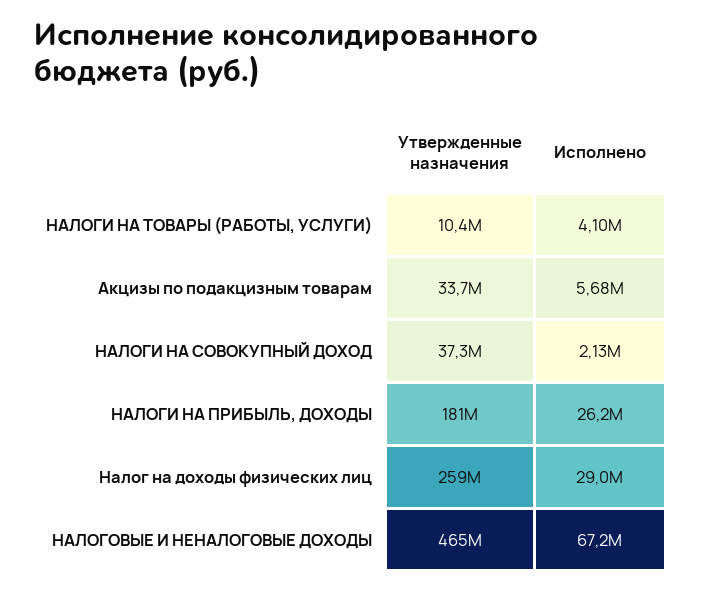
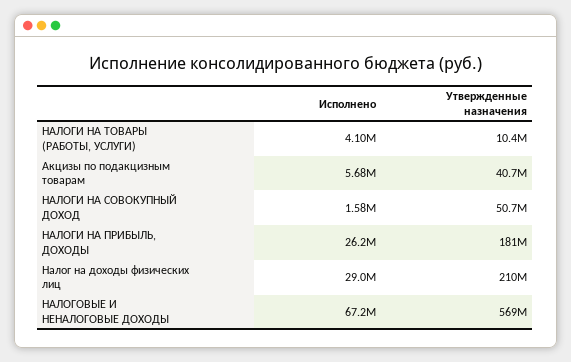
  {
    "Утвержденные назначения": {
      "НАЛОГИ НА ТОВАРЫ (РАБОТЫ, УСЛУГИ)": 10400000,
-     "Акцизы по подакцизным товарам": 33700000,
+     "Акцизы по подакцизным товарам": 40700000,
-     "НАЛОГИ НА СОВОКУПНЫЙ ДОХОД": 37300000,
+     "НАЛОГИ НА СОВОКУПНЫЙ ДОХОД": 50700000,
      "НАЛОГИ НА ПРИБЫЛЬ, ДОХОДЫ": 181000000,
-     "Налог на доходы физических лиц": 259000000,
+     "Налог на доходы физических лиц": 210000000,
-     "НАЛОГОВЫЕ И НЕНАЛОГОВЫЕ ДОХОДЫ": 465000000
+     "НАЛОГОВЫЕ И НЕНАЛОГОВЫЕ ДОХОДЫ": 569000000
    },
    "Исполнено": {
      "НАЛОГИ НА ТОВАРЫ (РАБОТЫ, УСЛУГИ)": 4100000,
      "Акцизы по подакцизным товарам": 5680000,
-     "НАЛОГИ НА СОВОКУПНЫЙ ДОХОД": 2130000,
+     "НАЛОГИ НА СОВОКУПНЫЙ ДОХОД": 1580000,
      "НАЛОГИ НА ПРИБЫЛЬ, ДОХОДЫ": 26200000,
      "Налог на доходы физических лиц": 29000000,
      "НАЛОГОВЫЕ И НЕНАЛОГОВЫЕ ДОХОДЫ": 67200000
    }
  }

